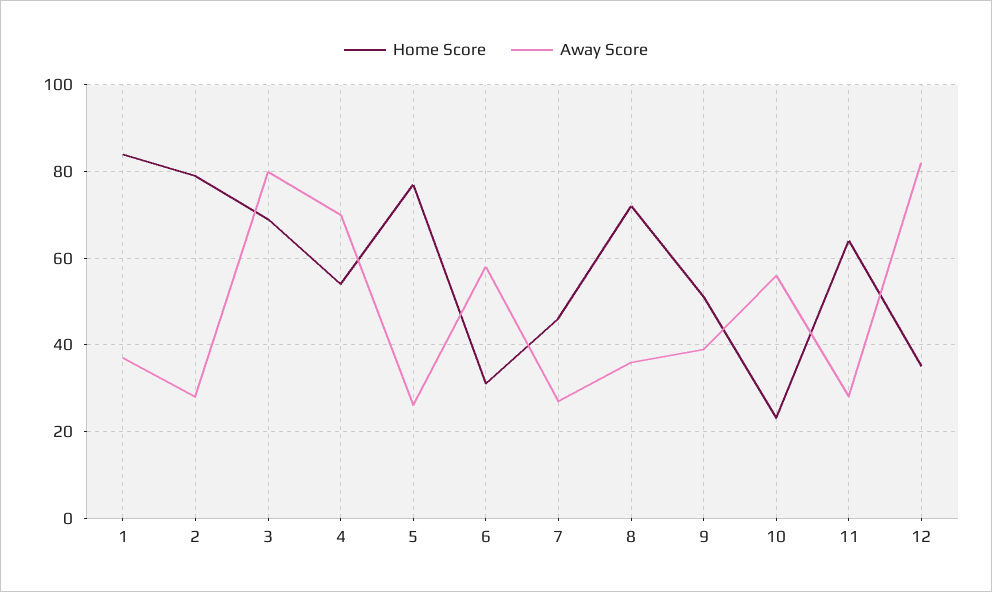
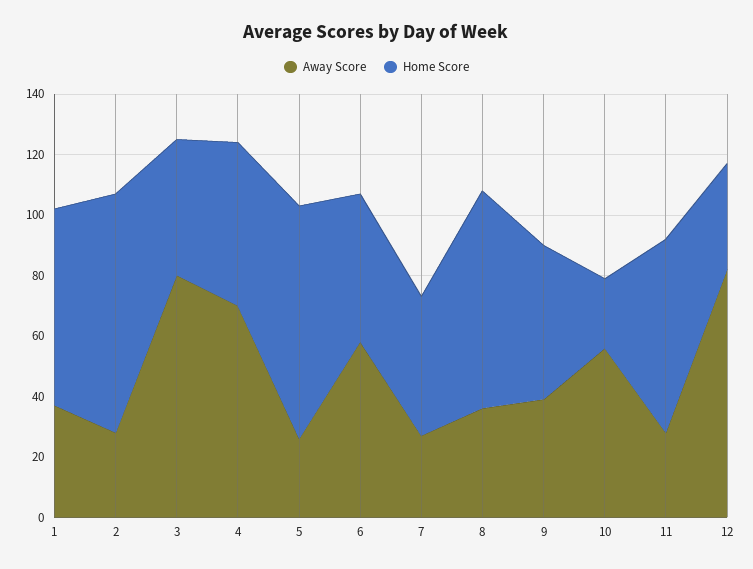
  {
    "Home Score": {
-     "1": 85,
+     "1": 65,
      "2": 80,
-     "3": 70,
+     "3": 45,
      "4": 55,
      "5": 75,
-     "6": 30,
+     "6": 50,
      "7": 45,
      "8": 70,
      "9": 50,
      "10": 25,
      "11": 65,
      "12": 35
    },
    "Away Score": {
      "1": 35,
      "2": 30,
      "3": 80,
      "4": 70,
      "5": 25,
      "6": 60,
      "7": 25,
      "8": 35,
      "9": 40,
      "10": 55,
      "11": 30,
      "12": 80
    }
  }

